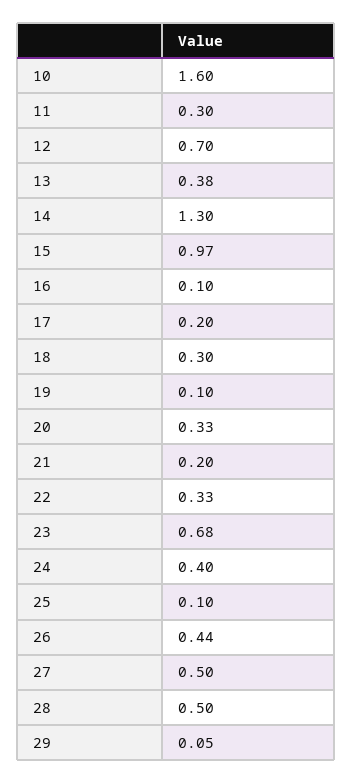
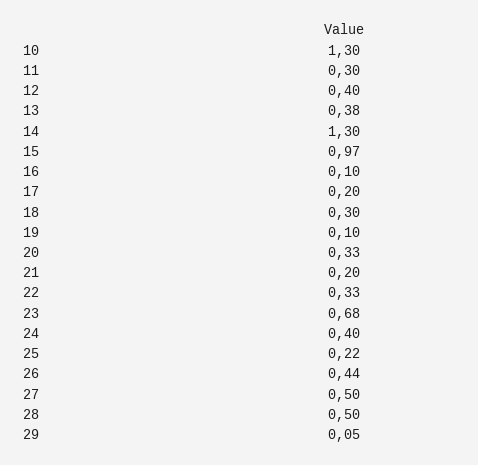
  {
-   "10": 1.6,
+   "10": 1.3,
    "11": 0.3,
-   "12": 0.7,
+   "12": 0.4,
    "13": 0.38,
    "14": 1.3,
    "15": 0.97,
    "16": 0.1,
    "17": 0.2,
    "18": 0.3,
    "19": 0.1,
    "20": 0.33,
    "21": 0.2,
    "22": 0.33,
    "23": 0.68,
    "24": 0.4,
-   "25": 0.1,
+   "25": 0.22,
    "26": 0.44,
    "27": 0.5,
    "28": 0.5,
    "29": 0.05
  }

